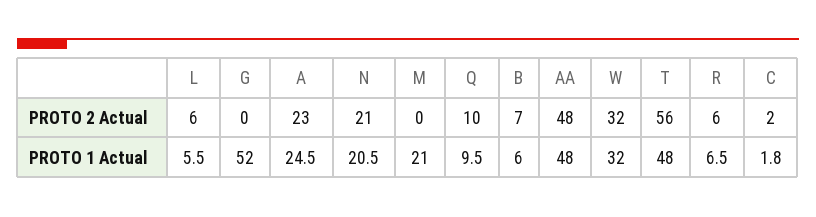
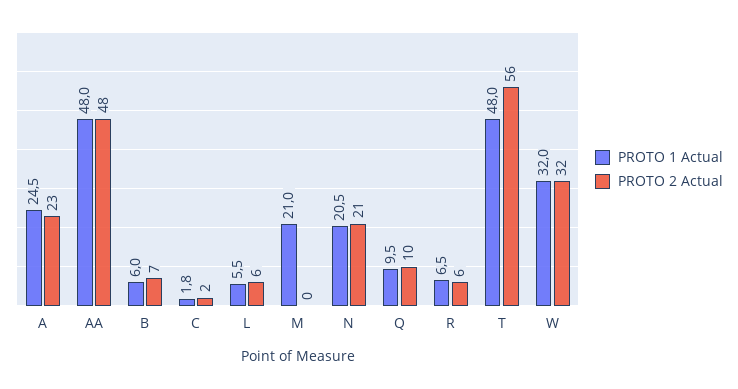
  {
    "PROTO 2 Actual": {
      "L": 6,
-     "G": 0,
      "A": 23,
      "N": 21,
      "M": 0,
      "Q": 10,
      "B": 7,
      "AA": 48,
      "W": 32,
      "T": 56,
      "R": 6,
      "C": 2
    },
    "PROTO 1 Actual": {
      "L": 5.5,
-     "G": 52,
      "A": 24.5,
      "N": 20.5,
      "M": 21,
      "Q": 9.5,
      "B": 6,
      "AA": 48,
      "W": 32,
      "T": 48,
      "R": 6.5,
      "C": 1.8
    }
  }

